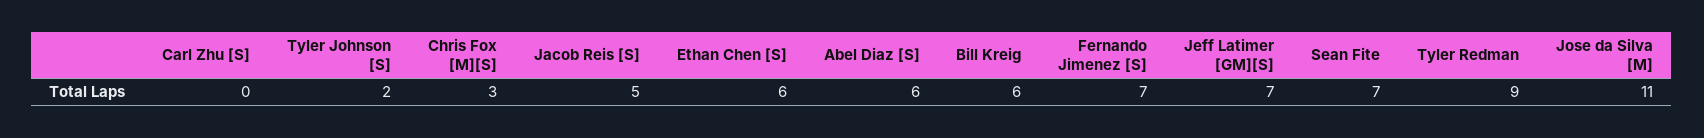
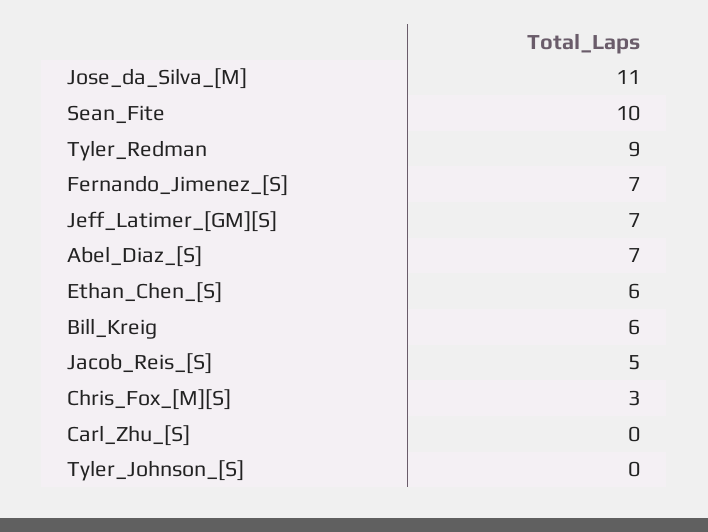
  {
    "Carl Zhu [S]": 0,
-   "Tyler Johnson [S]": 2,
+   "Tyler Johnson [S]": 0,
    "Chris Fox [M][S]": 3,
    "Jacob Reis [S]": 5,
    "Ethan Chen [S]": 6,
-   "Abel Diaz [S]": 6,
+   "Abel Diaz [S]": 7,
    "Bill Kreig": 6,
    "Fernando Jimenez [S]": 7,
    "Jeff Latimer [GM][S]": 7,
-   "Sean Fite": 7,
+   "Sean Fite": 10,
    "Tyler Redman": 9,
    "Jose da Silva [M]": 11
  }

